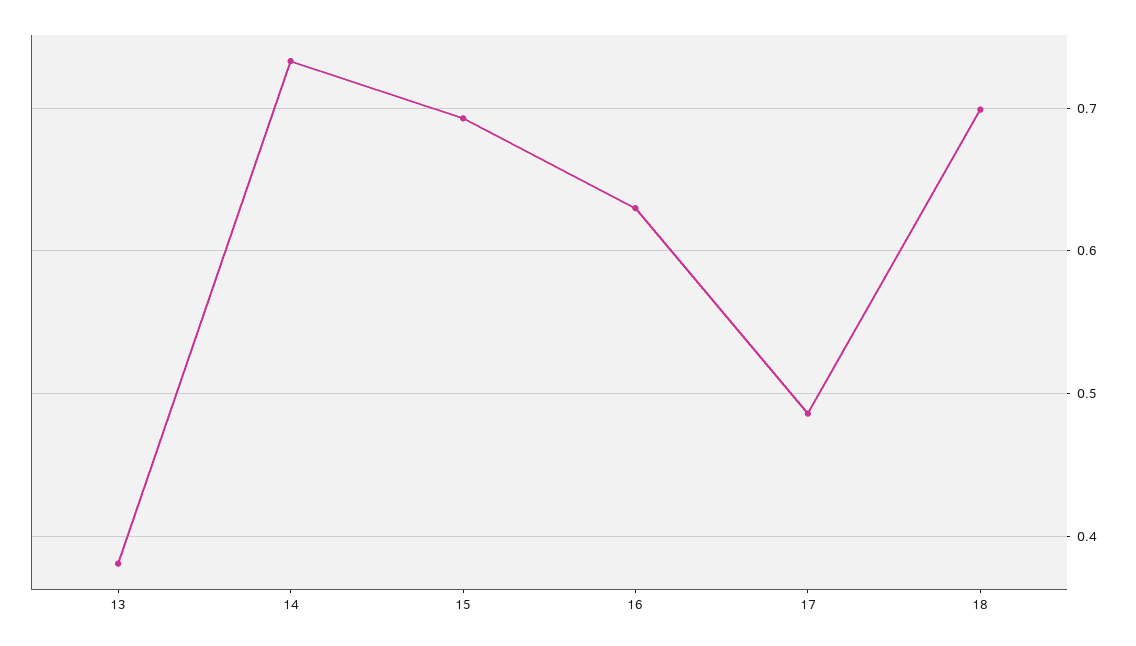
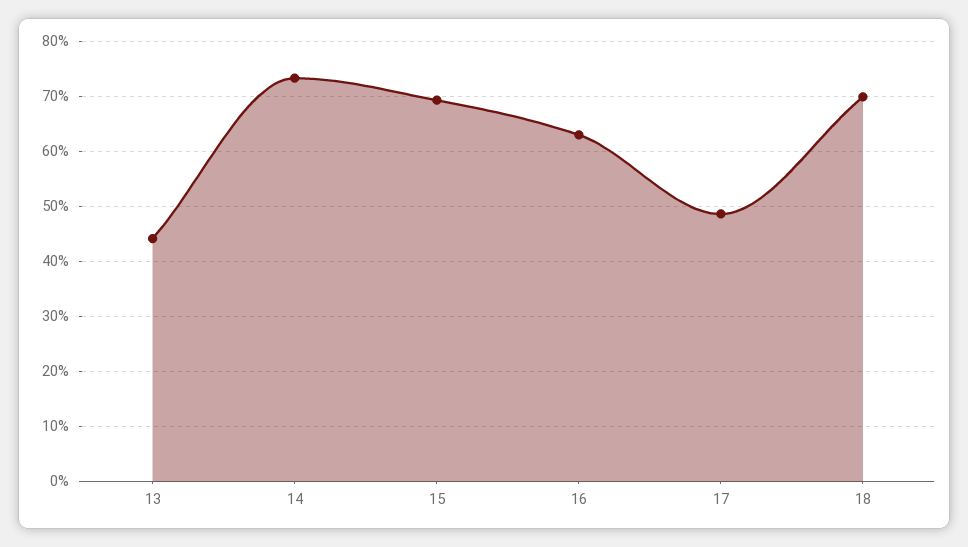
  {
-   "13": 0.38,
+   "13": 0.44,
    "14": 0.73,
    "15": 0.69,
    "16": 0.63,
    "17": 0.49,
    "18": 0.7
  }

